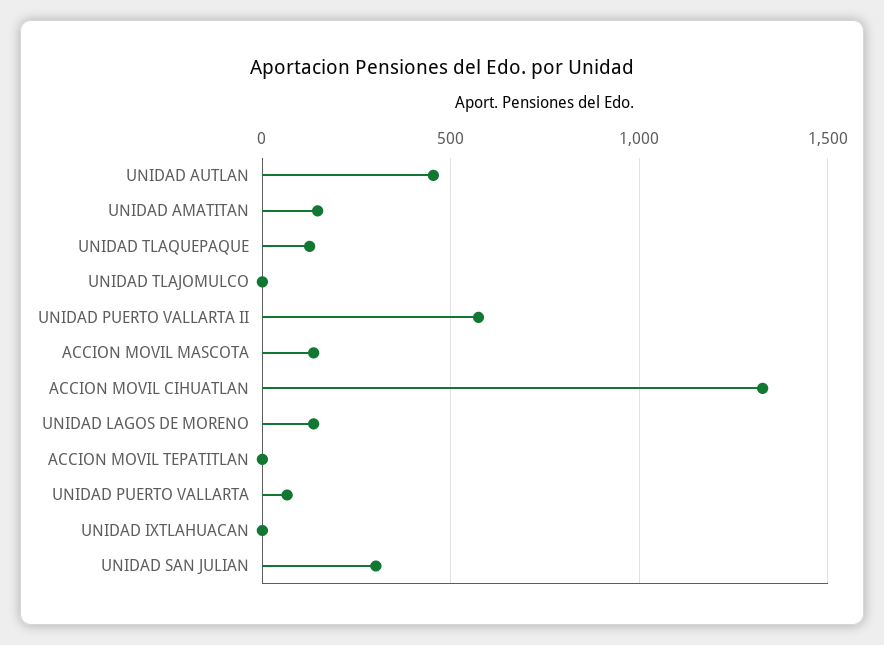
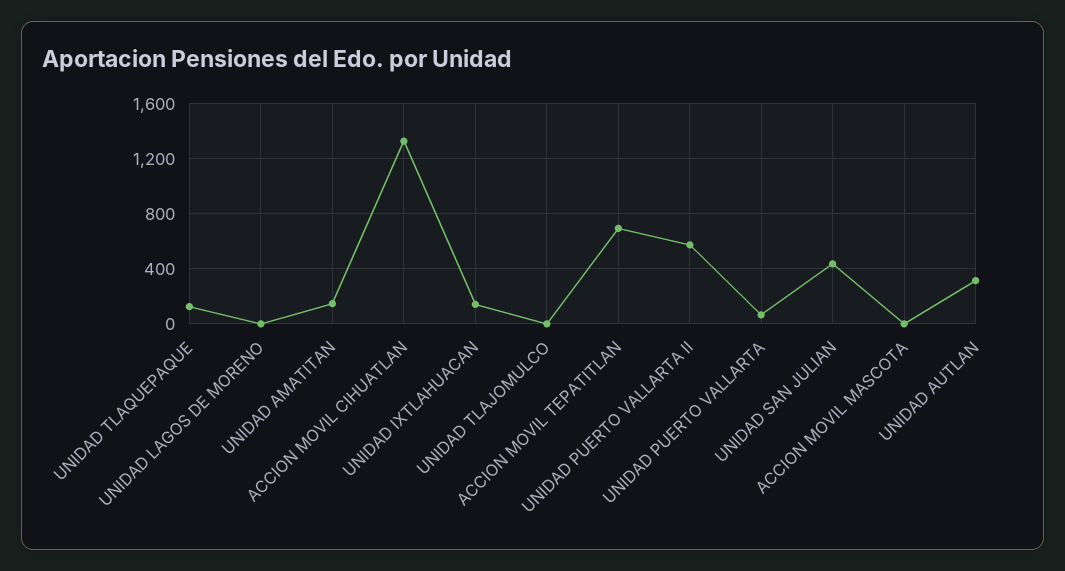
  {
-   "UNIDAD AUTLAN": 450,
+   "UNIDAD AUTLAN": 300,
    "UNIDAD AMATITAN": 150,
    "UNIDAD TLAQUEPAQUE": 150,
    "UNIDAD TLAJOMULCO": 0,
    "UNIDAD PUERTO VALLARTA II": 550,
-   "ACCION MOVIL MASCOTA": 150,
+   "ACCION MOVIL MASCOTA": 0,
    "ACCION MOVIL CIHUATLAN": 1350,
-   "UNIDAD LAGOS DE MORENO": 150,
+   "UNIDAD LAGOS DE MORENO": 0,
-   "ACCION MOVIL TEPATITLAN": 0,
+   "ACCION MOVIL TEPATITLAN": 700,
    "UNIDAD PUERTO VALLARTA": 50,
-   "UNIDAD IXTLAHUACAN": 0,
+   "UNIDAD IXTLAHUACAN": 150,
-   "UNIDAD SAN JULIAN": 300
+   "UNIDAD SAN JULIAN": 450
  }

